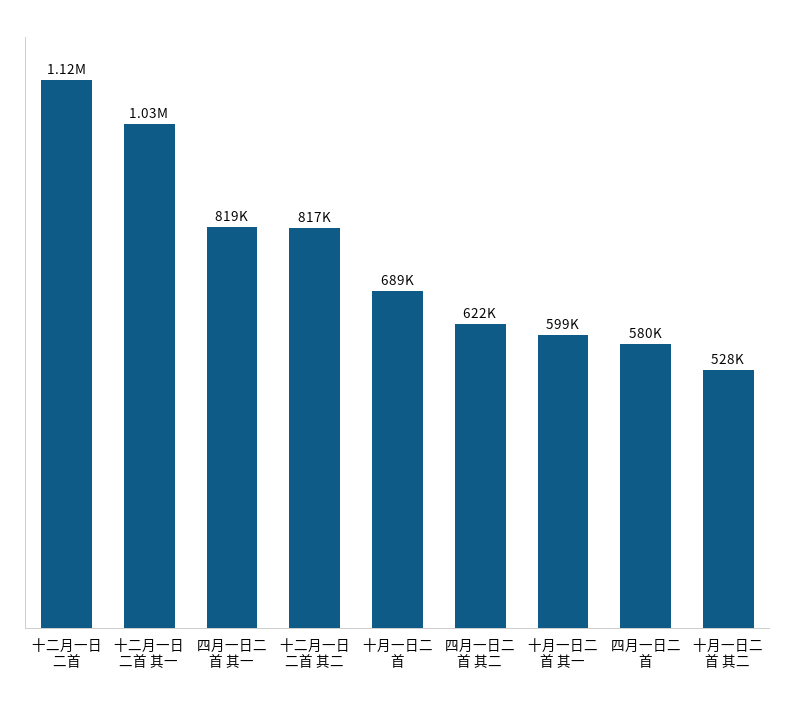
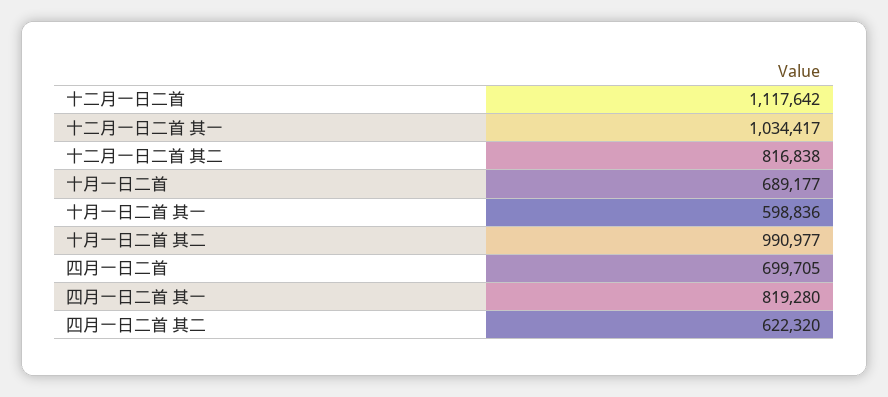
  {
    "十二月一日二首": 1117642,
    "十二月一日二首 其一": 1034417,
    "四月一日二首 其一": 819280,
    "十二月一日二首 其二": 816838,
    "十月一日二首": 689177,
    "四月一日二首 其二": 622320,
    "十月一日二首 其一": 598836,
-   "四月一日二首": 580000,
+   "四月一日二首": 699705,
-   "十月一日二首 其二": 528000
+   "十月一日二首 其二": 990977
  }

